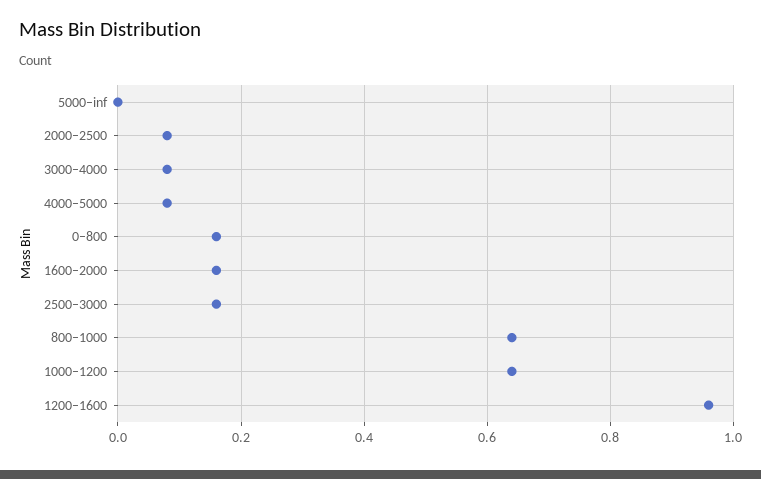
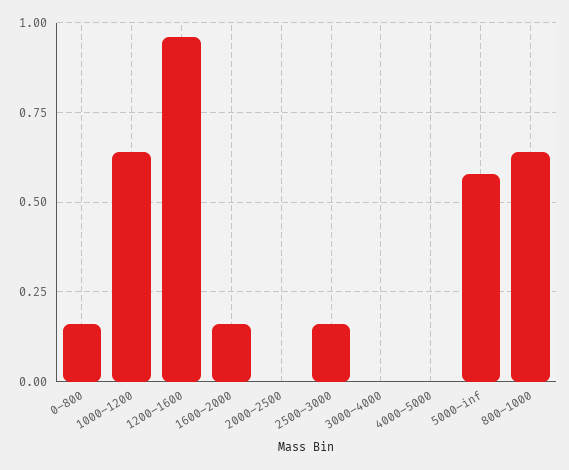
  {
-   "5000–inf": 0,
+   "5000–inf": 0.575,
-   "2000–2500": 0.08,
+   "2000–2500": 0,
-   "3000–4000": 0.08,
+   "3000–4000": 0,
-   "4000–5000": 0.08,
+   "4000–5000": 0,
    "0–800": 0.16,
    "1600–2000": 0.16,
    "2500–3000": 0.16,
    "800–1000": 0.64,
    "1000–1200": 0.64,
    "1200–1600": 0.96
  }

